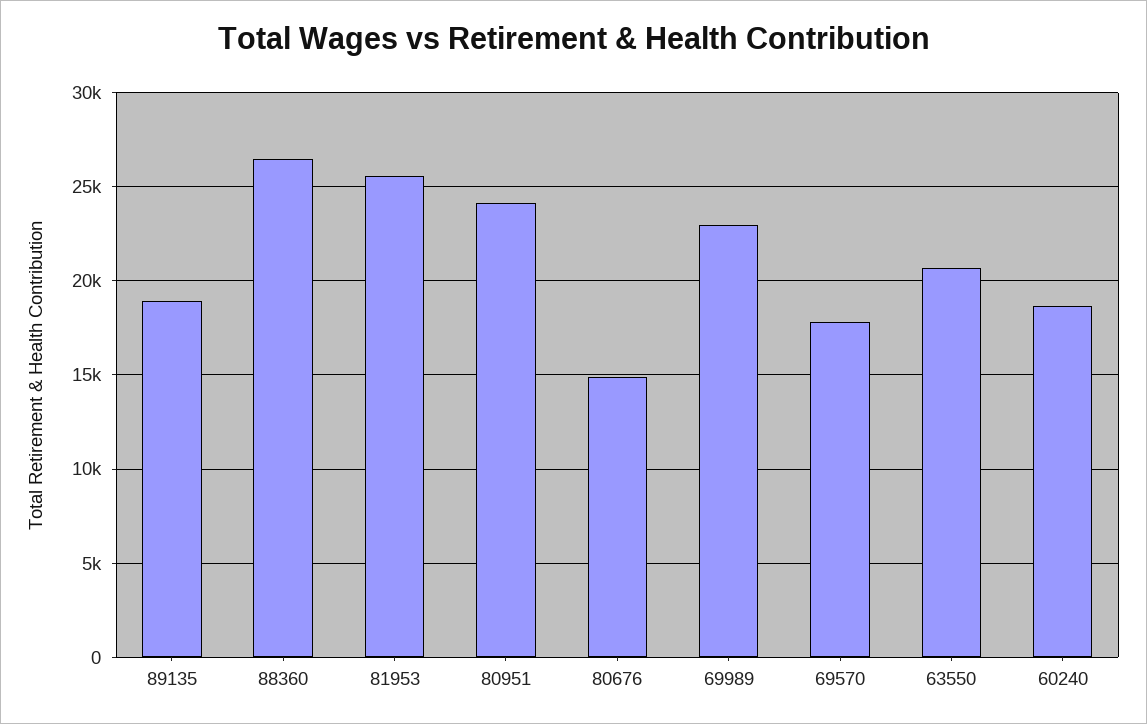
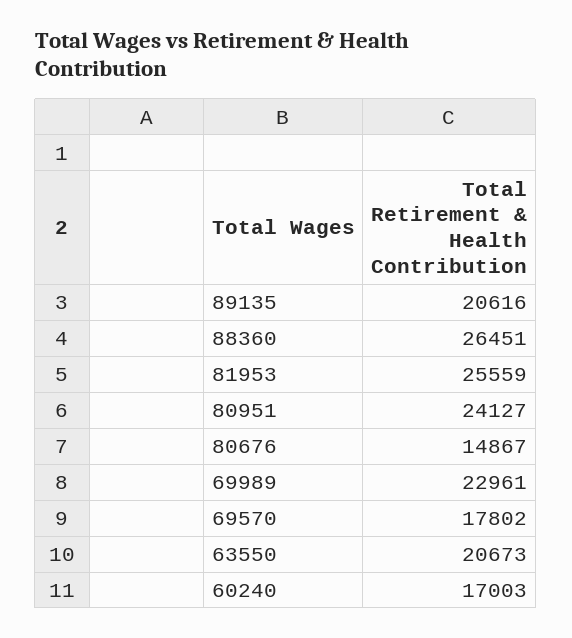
  {
-   "89135": 19000,
+   "89135": 20616,
    "88360": 26451,
    "81953": 25559,
    "80951": 24127,
    "80676": 14867,
    "69989": 22961,
    "69570": 17802,
    "63550": 20673,
-   "60240": 18500
+   "60240": 17003
  }

